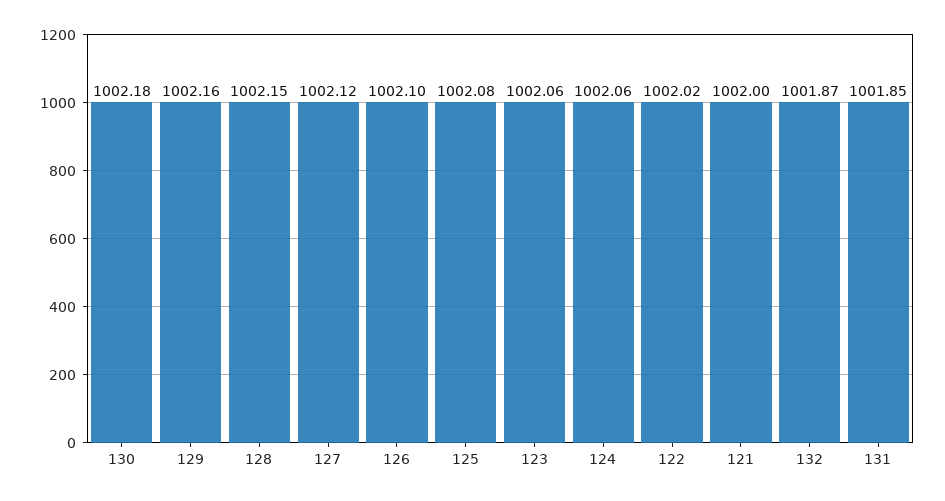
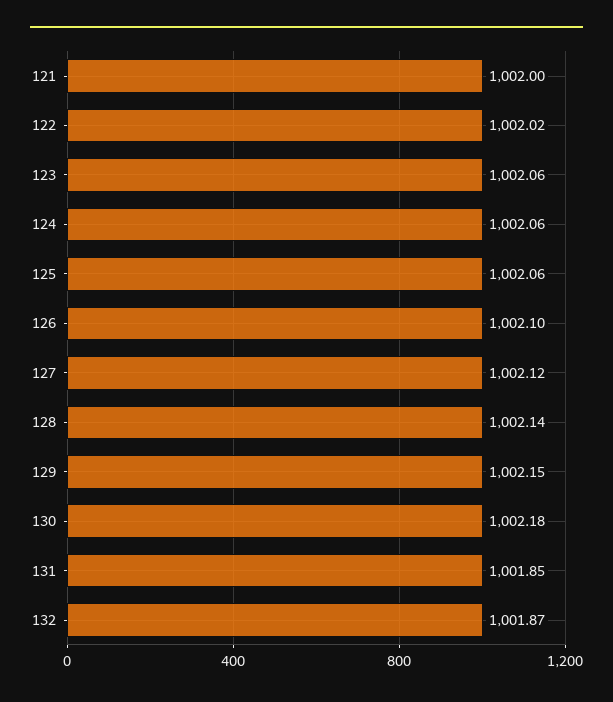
  {
    "130": 1002.18,
-   "129": 1002.16,
+   "129": 1002.15,
-   "128": 1002.15,
+   "128": 1002.14,
    "127": 1002.12,
    "126": 1002.1,
-   "125": 1002.08,
+   "125": 1002.06,
    "123": 1002.06,
    "124": 1002.06,
    "122": 1002.02,
    "121": 1002,
    "132": 1001.87,
    "131": 1001.85
  }

